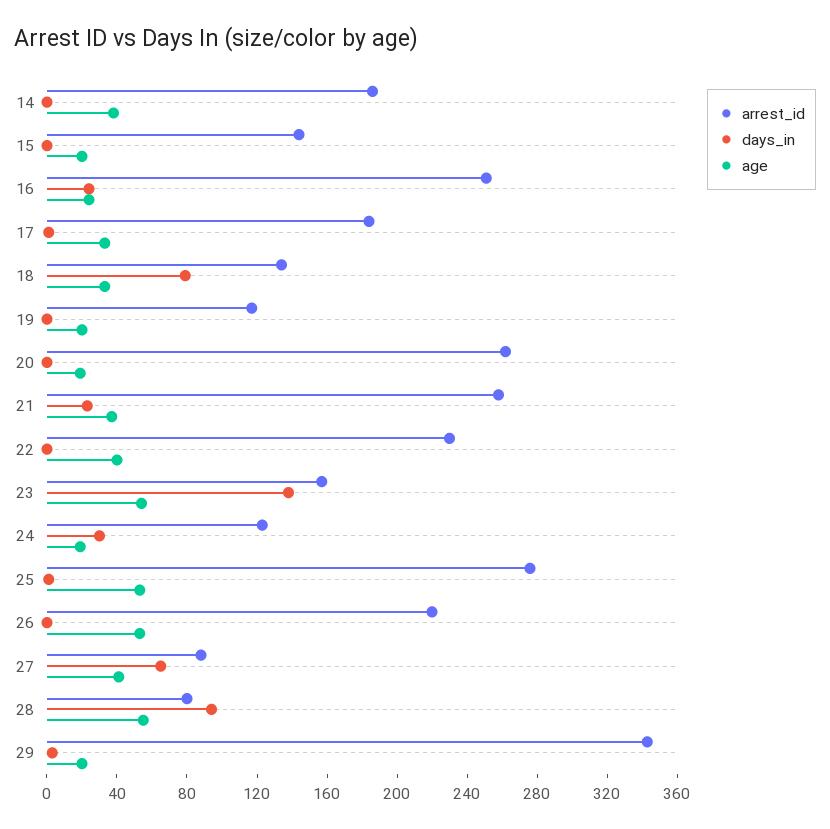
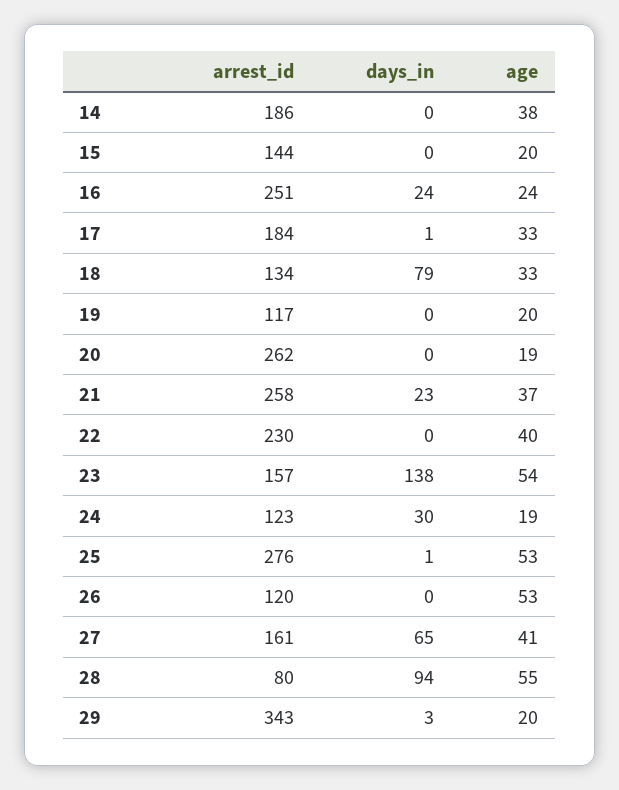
  {
    "arrest_id": {
      "14": 186,
      "15": 144,
      "16": 251,
      "17": 184,
      "18": 134,
      "19": 117,
      "20": 262,
      "21": 258,
      "22": 230,
      "23": 157,
      "24": 123,
      "25": 276,
-     "26": 220,
+     "26": 120,
-     "27": 90,
+     "27": 161,
      "28": 80,
      "29": 343
    },
    "days_in": {
      "14": 0,
      "15": 0,
      "16": 24,
      "17": 1,
      "18": 79,
      "19": 0,
      "20": 0,
      "21": 23,
      "22": 0,
      "23": 138,
      "24": 30,
      "25": 1,
      "26": 0,
      "27": 65,
      "28": 94,
      "29": 3
    },
    "age": {
      "14": 38,
      "15": 20,
      "16": 24,
      "17": 33,
      "18": 33,
      "19": 20,
      "20": 19,
      "21": 37,
      "22": 40,
      "23": 54,
      "24": 19,
      "25": 53,
      "26": 53,
      "27": 41,
      "28": 55,
      "29": 20
    }
  }

